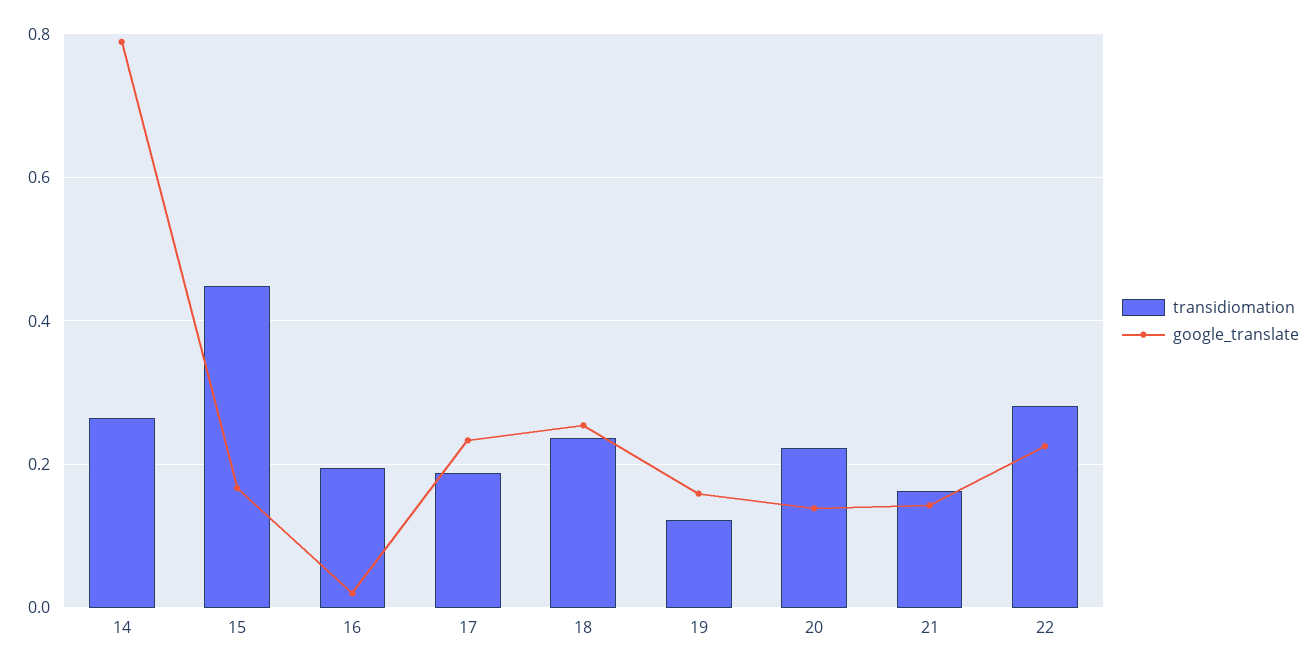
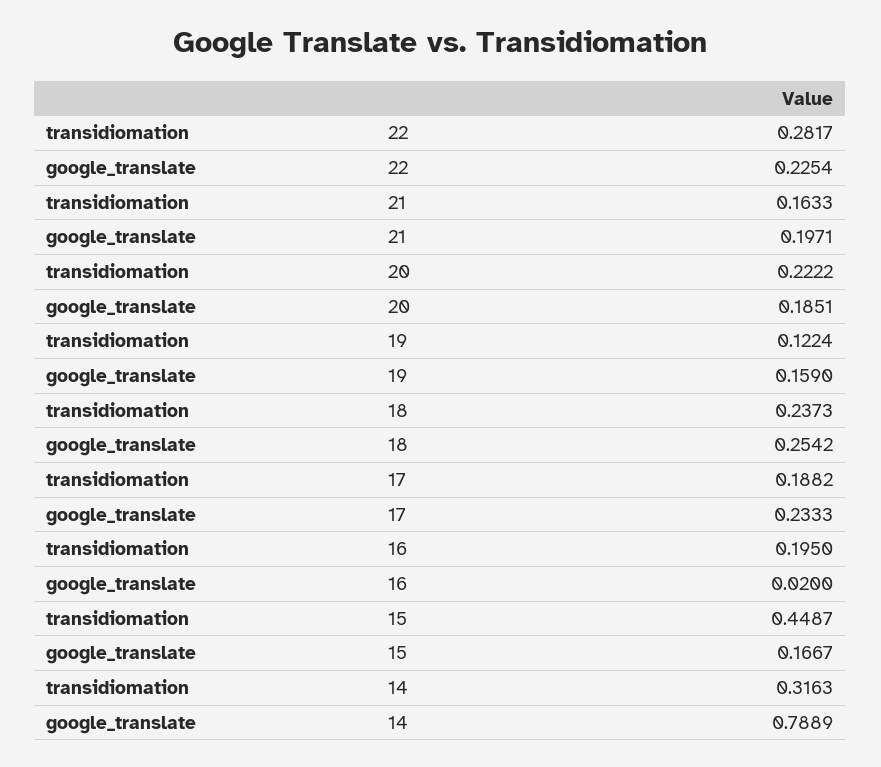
  {
    "transidiomation": {
-     "14": 0.26,
+     "14": 0.3163,
      "15": 0.4487,
      "16": 0.195,
      "17": 0.1882,
      "18": 0.2373,
      "19": 0.1224,
      "20": 0.2222,
      "21": 0.1633,
      "22": 0.2817
    },
    "google_translate": {
      "14": 0.7889,
      "15": 0.1667,
      "16": 0.02,
      "17": 0.2333,
      "18": 0.2542,
      "19": 0.159,
-     "20": 0.14,
+     "20": 0.1851,
-     "21": 0.14,
+     "21": 0.1971,
      "22": 0.2254
    }
  }

